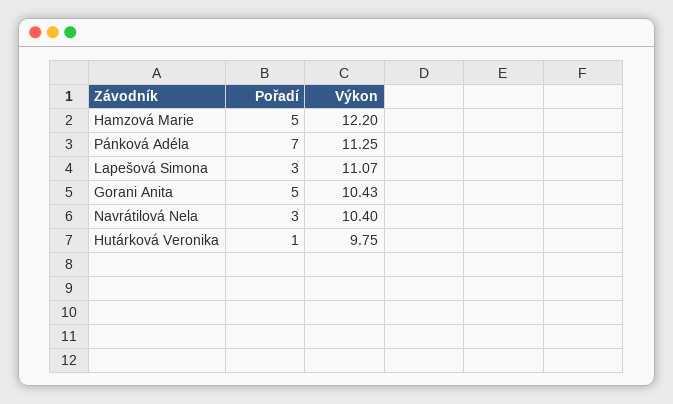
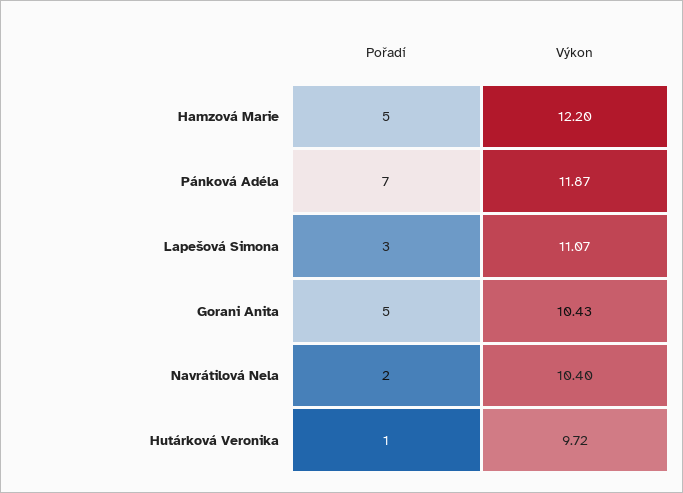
  {
    "Pořadí": {
      "Hamzová Marie": 5,
      "Pánková Adéla": 7,
      "Lapešová Simona": 3,
      "Gorani Anita": 5,
-     "Navrátilová Nela": 3,
+     "Navrátilová Nela": 2,
      "Hutárková Veronika": 1
    },
    "Výkon": {
      "Hamzová Marie": 12.2,
-     "Pánková Adéla": 11.25,
+     "Pánková Adéla": 11.87,
      "Lapešová Simona": 11.07,
      "Gorani Anita": 10.43,
      "Navrátilová Nela": 10.4,
-     "Hutárková Veronika": 9.75
+     "Hutárková Veronika": 9.72
    }
  }

